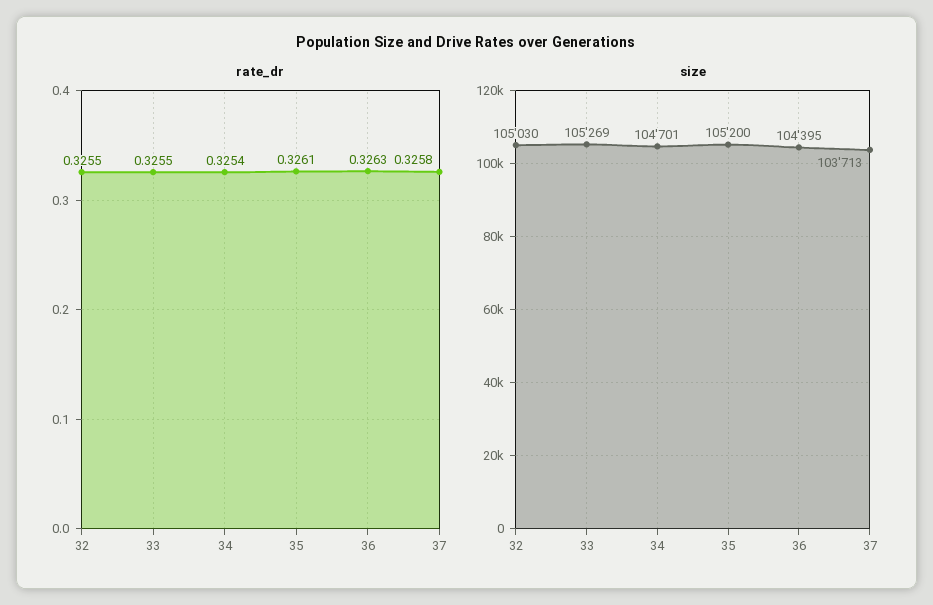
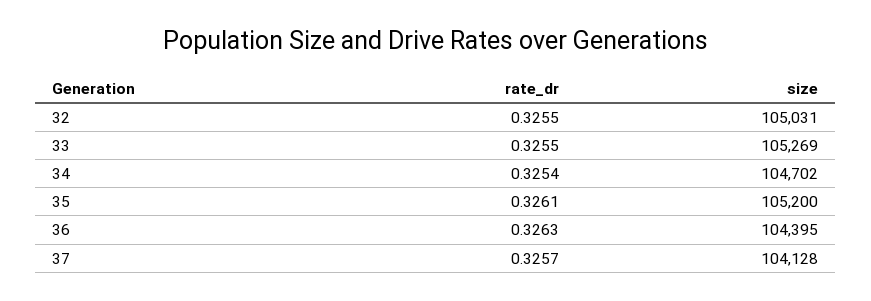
  {
    "rate_dr": {
      "32": 0.3255,
      "33": 0.3255,
      "34": 0.3254,
      "35": 0.3261,
      "36": 0.3263,
-     "37": 0.3258
+     "37": 0.3257
    },
    "size": {
-     "32": 105030,
+     "32": 105031,
      "33": 105269,
-     "34": 104701,
+     "34": 104702,
      "35": 105200,
      "36": 104395,
-     "37": 103713
+     "37": 104128
    }
  }

